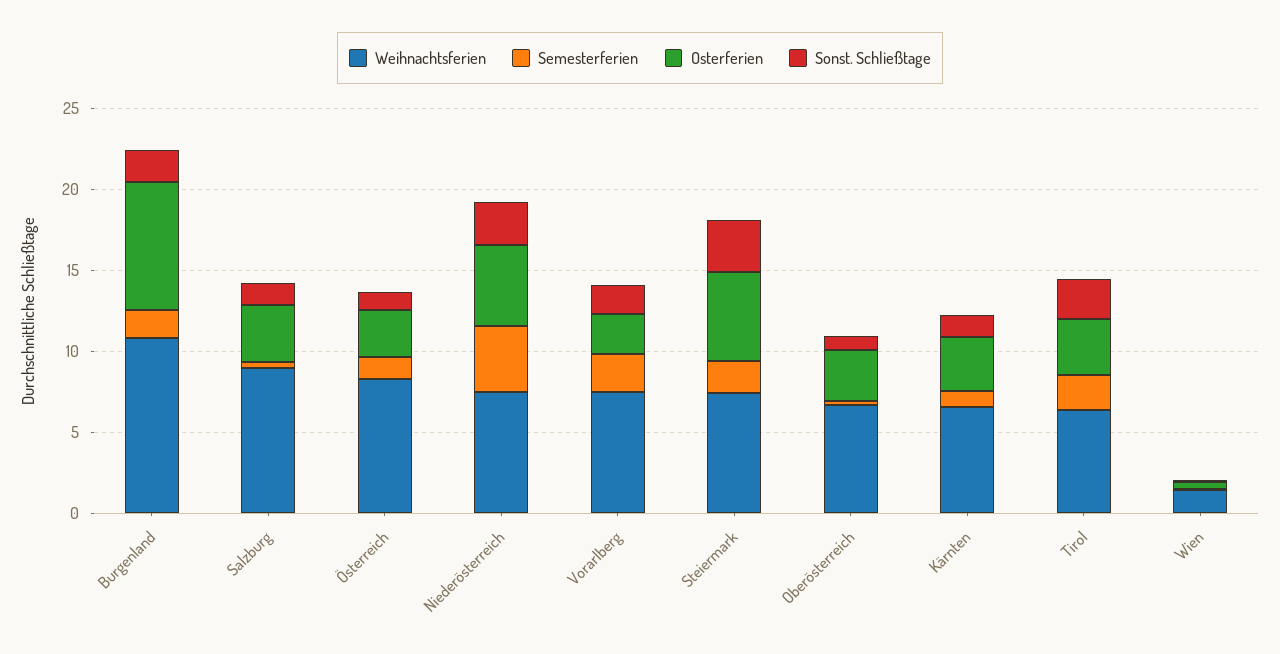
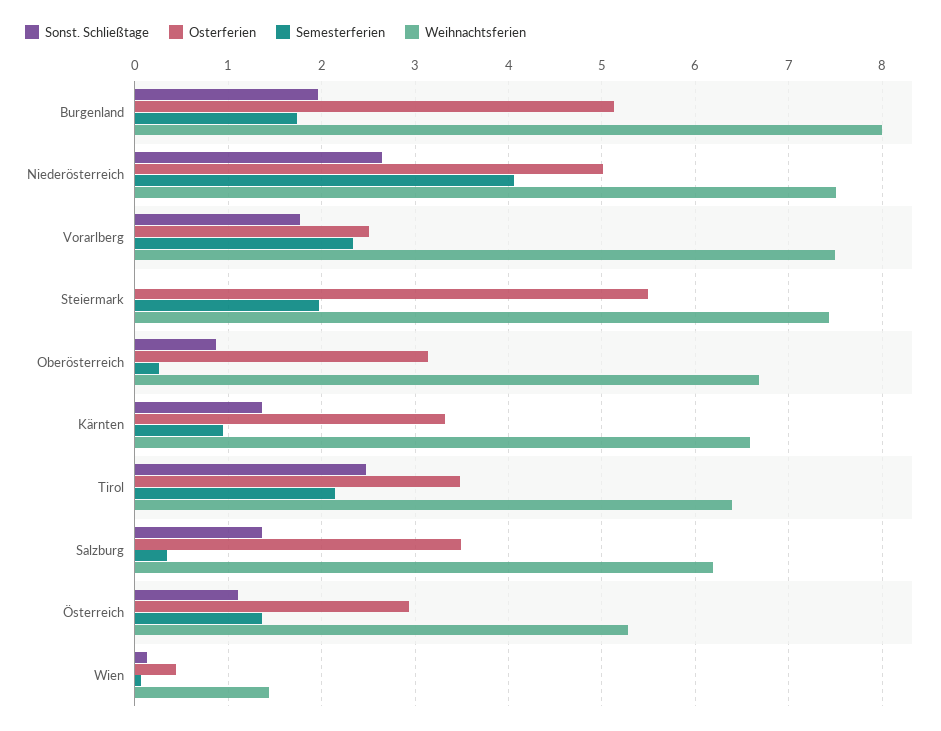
  {
    "Weihnachtsferien": {
-     "Burgenland": 11,
+     "Burgenland": 8,
-     "Salzburg": 9,
+     "Salzburg": 6.2,
-     "Österreich": 8,
+     "Österreich": 5.3,
      "Niederösterreich": 7.5,
      "Vorarlberg": 7.5,
      "Steiermark": 7.4,
      "Oberösterreich": 6.7,
      "Kärnten": 6.6,
      "Tirol": 6.4,
      "Wien": 1.4
    },
    "Semesterferien": {
      "Burgenland": 1.7,
      "Salzburg": 0.3,
      "Österreich": 1.4,
      "Niederösterreich": 4.1,
      "Vorarlberg": 2.3,
      "Steiermark": 2,
      "Oberösterreich": 0.3,
      "Kärnten": 0.9,
      "Tirol": 2.1,
      "Wien": 0.1
    },
    "Osterferien": {
-     "Burgenland": 8,
+     "Burgenland": 5.1,
      "Salzburg": 3.5,
      "Österreich": 2.9,
      "Niederösterreich": 5,
      "Vorarlberg": 2.5,
      "Steiermark": 5.5,
      "Oberösterreich": 3.1,
      "Kärnten": 3.3,
      "Tirol": 3.5,
      "Wien": 0.4
    },
    "Sonst. Schließtage": {
      "Burgenland": 2,
      "Salzburg": 1.4,
      "Österreich": 1.1,
      "Niederösterreich": 2.6,
      "Vorarlberg": 1.8,
-     "Steiermark": 3,
+     "Steiermark": 0,
      "Oberösterreich": 0.9,
      "Kärnten": 1.4,
      "Tirol": 2.5,
      "Wien": 0.1
    }
  }

